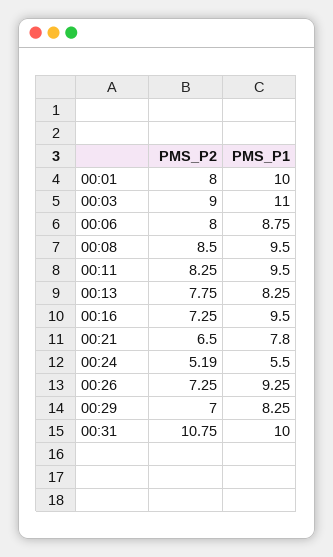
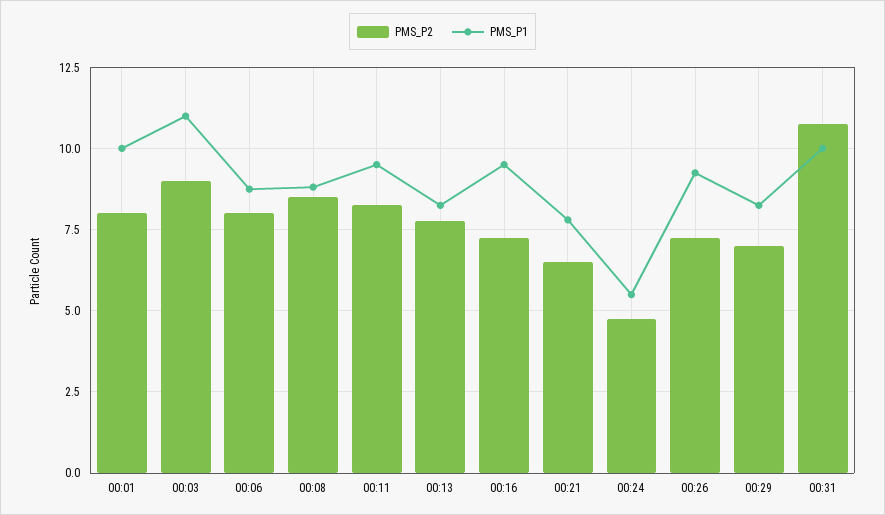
  {
    "PMS_P2": {
      "00:01": 8,
      "00:03": 9,
      "00:06": 8,
      "00:08": 8.5,
      "00:11": 8.25,
      "00:13": 7.75,
      "00:16": 7.25,
      "00:21": 6.5,
-     "00:24": 5.19,
+     "00:24": 4.75,
      "00:26": 7.25,
      "00:29": 7,
      "00:31": 10.75
    },
    "PMS_P1": {
      "00:01": 10,
      "00:03": 11,
      "00:06": 8.75,
-     "00:08": 9.5,
+     "00:08": 8.75,
      "00:11": 9.5,
      "00:13": 8.25,
      "00:16": 9.5,
      "00:21": 7.8,
      "00:24": 5.5,
      "00:26": 9.25,
      "00:29": 8.25,
      "00:31": 10
    }
  }

